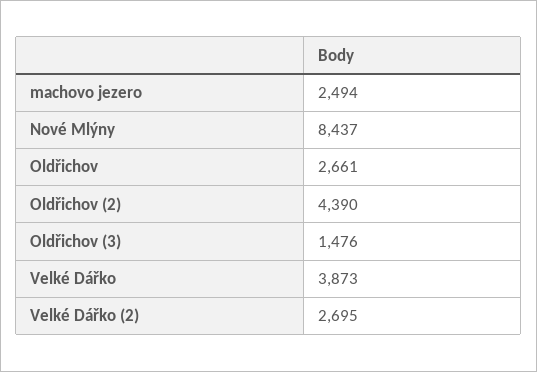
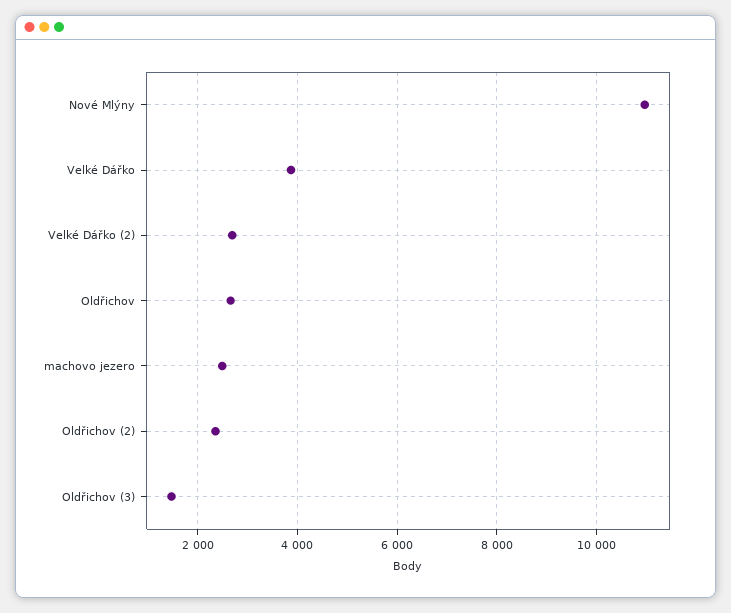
  {
    "machovo jezero": 2494,
-   "Nové Mlýny": 8437,
+   "Nové Mlýny": 11000,
    "Oldřichov": 2661,
-   "Oldřichov (2)": 4390,
+   "Oldřichov (2)": 2400,
    "Oldřichov (3)": 1476,
    "Velké Dářko": 3873,
    "Velké Dářko (2)": 2695
  }

